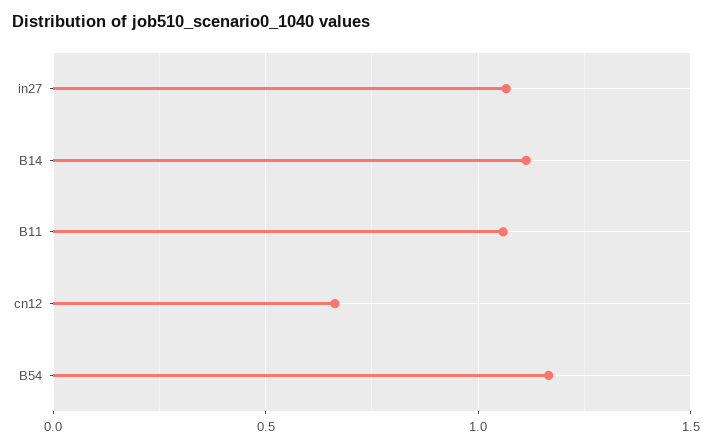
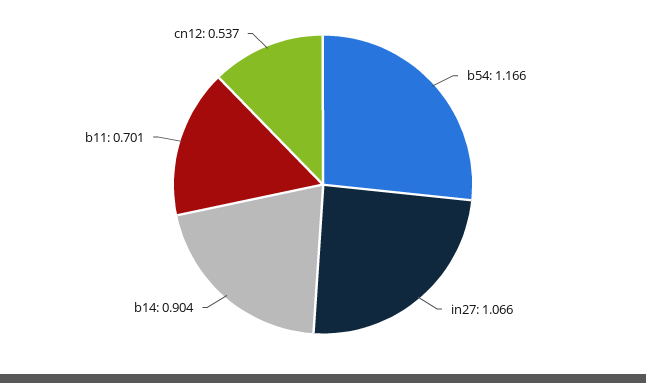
  {
    "in27": 1.066,
-   "B14": 1.1,
+   "B14": 0.904,
-   "B11": 1.05,
+   "B11": 0.701,
-   "cn12": 0.65,
+   "cn12": 0.537,
    "B54": 1.166
  }

